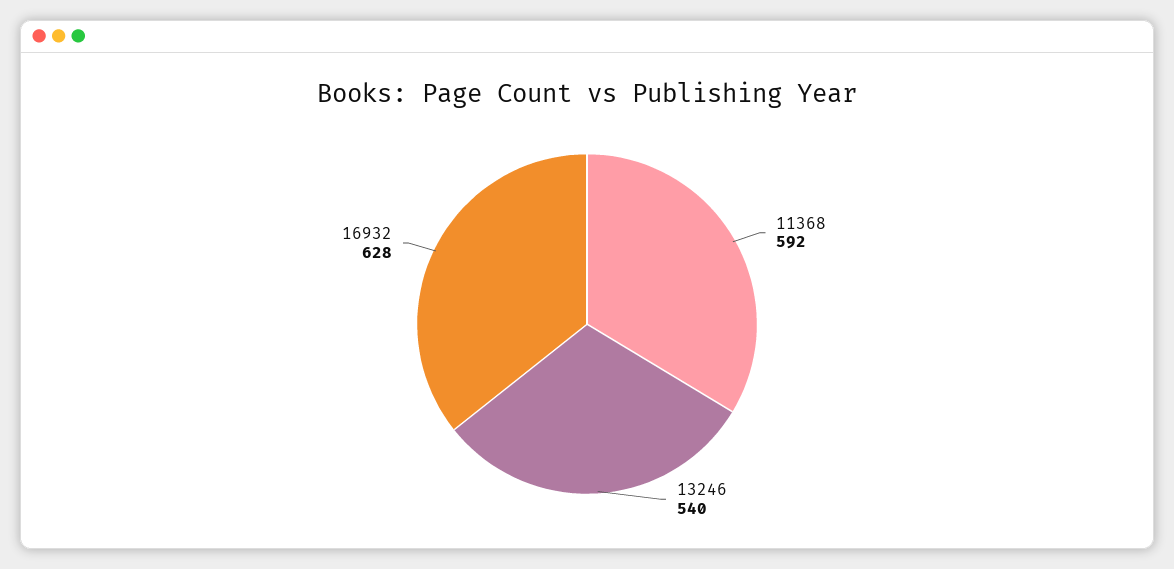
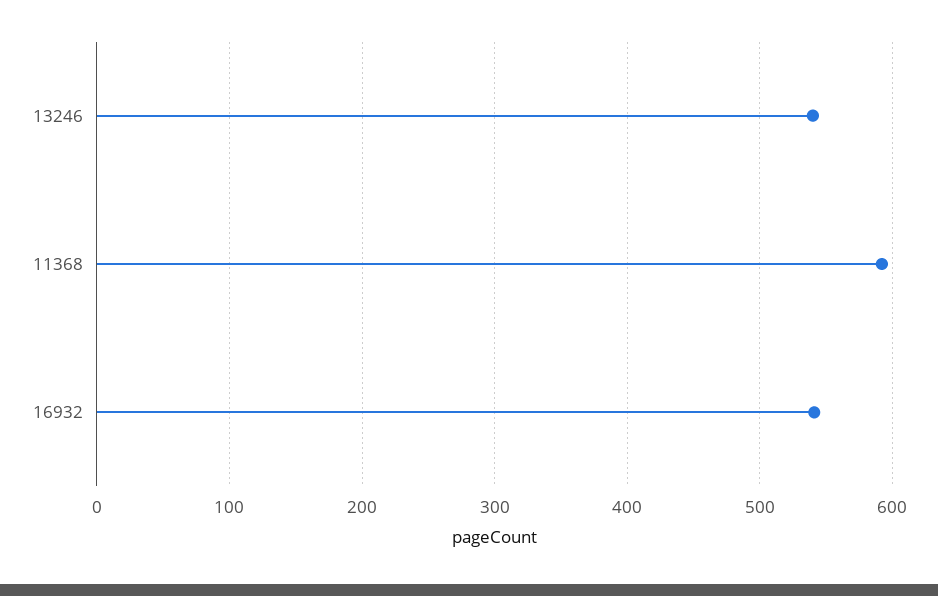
  {
    "11368": 592,
    "13246": 540,
-   "16932": 628
+   "16932": 540
  }

